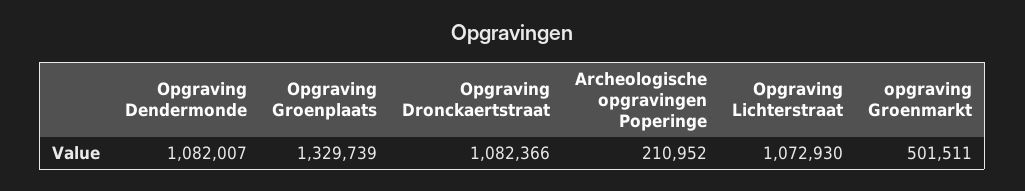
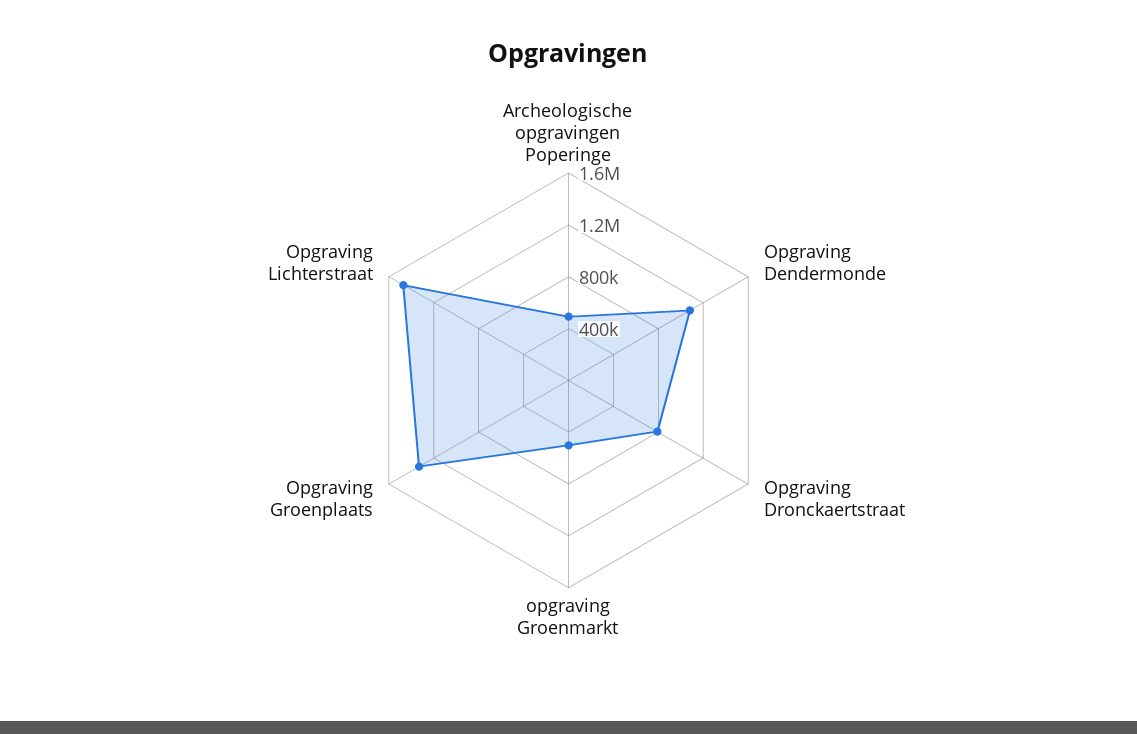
  {
    "Opgraving Dendermonde": 1082007,
    "Opgraving Groenplaats": 1329739,
-   "Opgraving Dronckaertstraat": 1082366,
+   "Opgraving Dronckaertstraat": 800000,
-   "Archeologische opgravingen Poperinge": 210952,
+   "Archeologische opgravingen Poperinge": 500000,
-   "Opgraving Lichterstraat": 1072930,
+   "Opgraving Lichterstraat": 1500000,
    "opgraving Groenmarkt": 501511
  }

